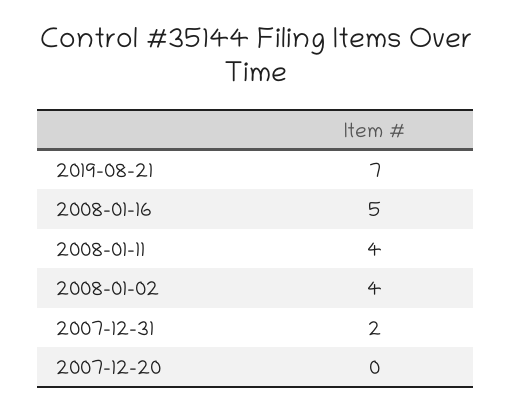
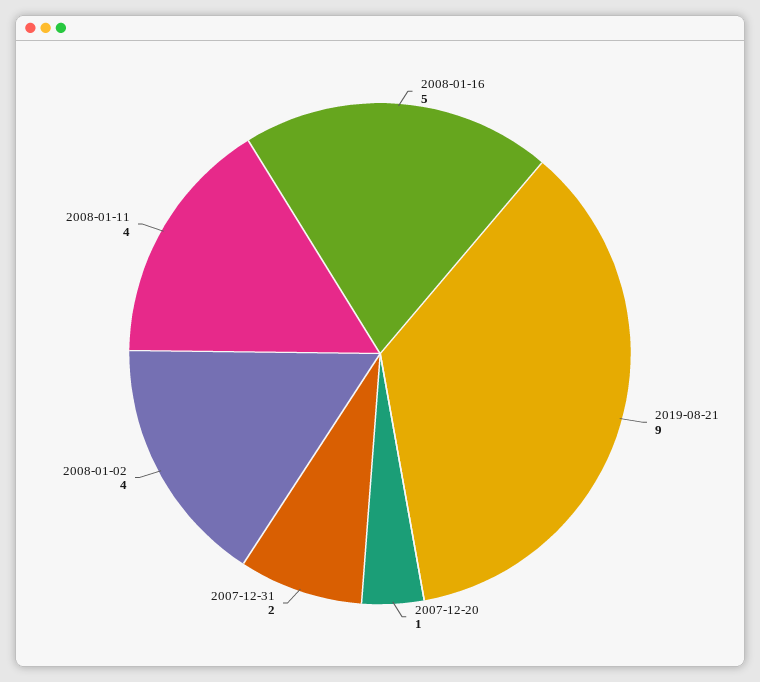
  {
-   "2019-08-21": 7,
+   "2019-08-21": 9,
    "2008-01-16": 5,
    "2008-01-11": 4,
    "2008-01-02": 4,
    "2007-12-31": 2,
-   "2007-12-20": 0
+   "2007-12-20": 1
  }

